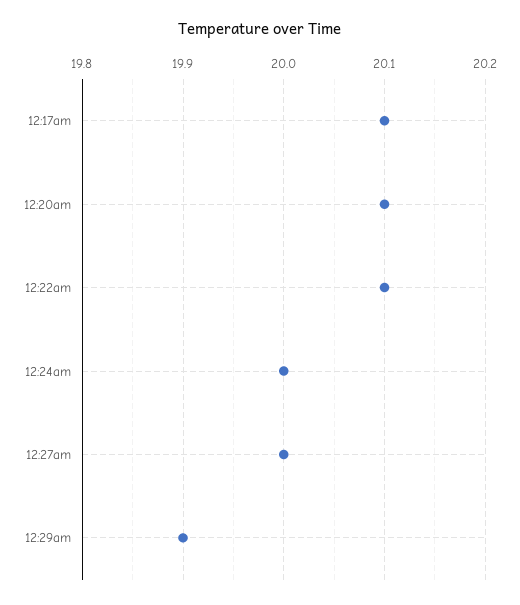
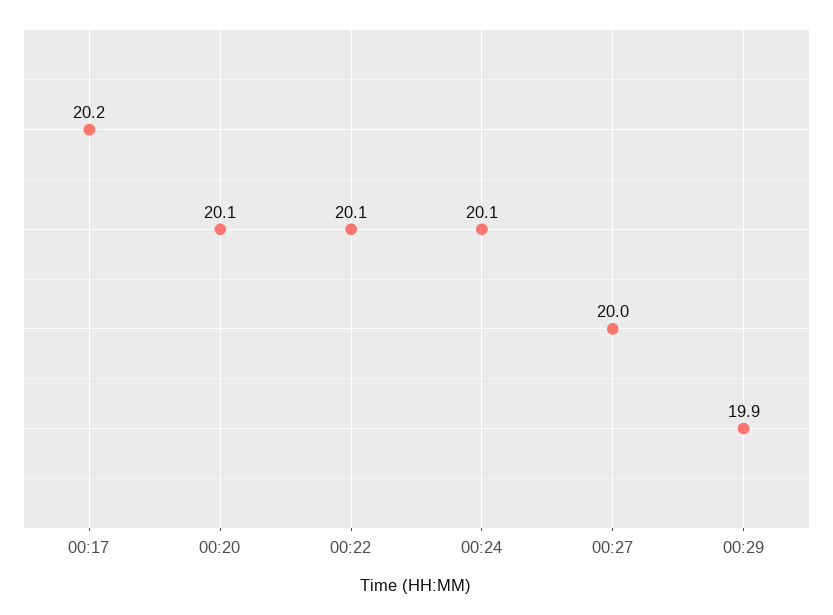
  {
-   "12:17am": 20.1,
+   "12:17am": 20.2,
    "12:20am": 20.1,
    "12:22am": 20.1,
-   "12:24am": 20,
+   "12:24am": 20.1,
    "12:27am": 20,
    "12:29am": 19.9
  }

